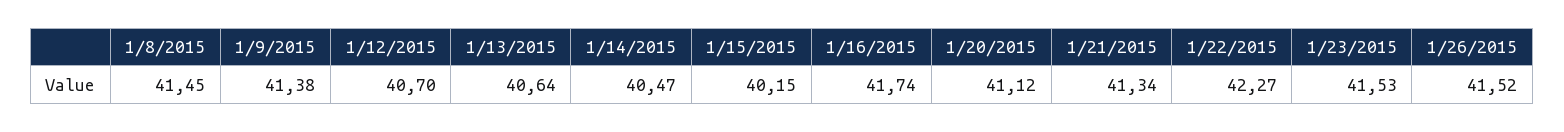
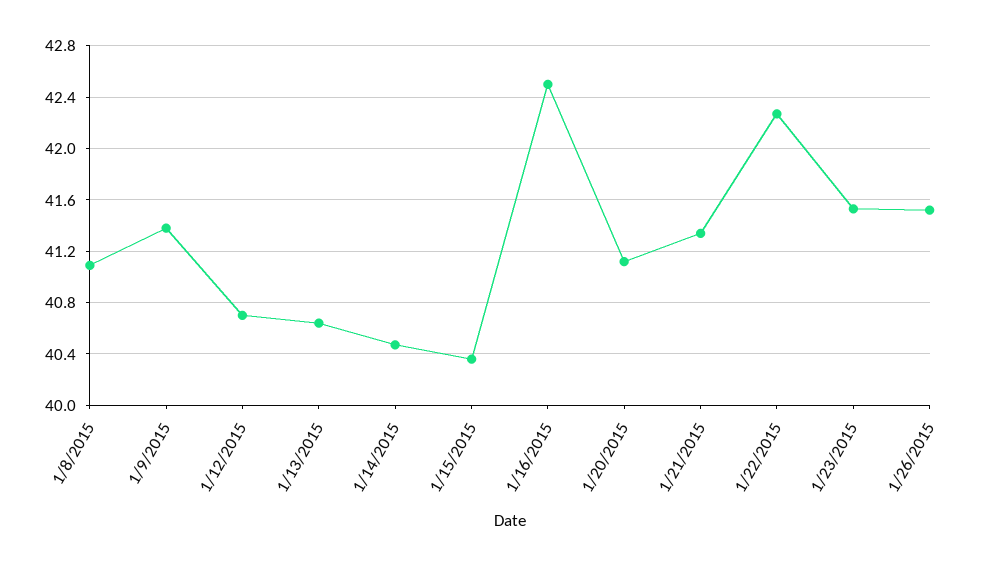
  {
-   "1/8/2015": 41.45,
+   "1/8/2015": 41.1,
    "1/9/2015": 41.38,
    "1/12/2015": 40.7,
    "1/13/2015": 40.64,
    "1/14/2015": 40.47,
-   "1/15/2015": 40.15,
+   "1/15/2015": 40.35,
-   "1/16/2015": 41.74,
+   "1/16/2015": 42.5,
    "1/20/2015": 41.12,
    "1/21/2015": 41.34,
    "1/22/2015": 42.27,
    "1/23/2015": 41.53,
    "1/26/2015": 41.52
  }

